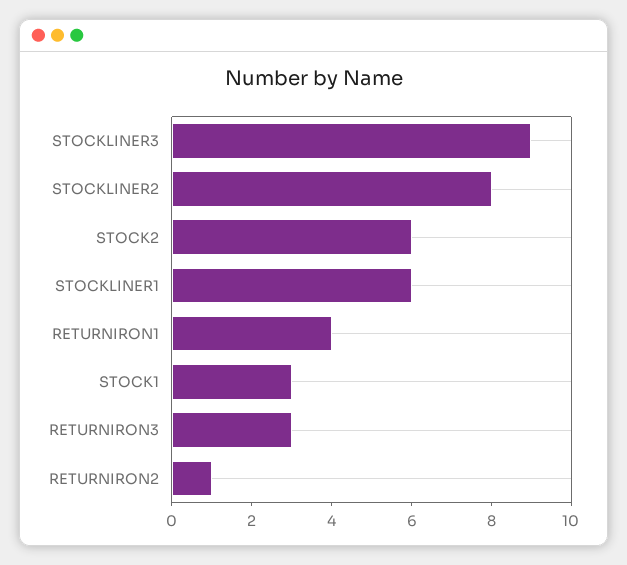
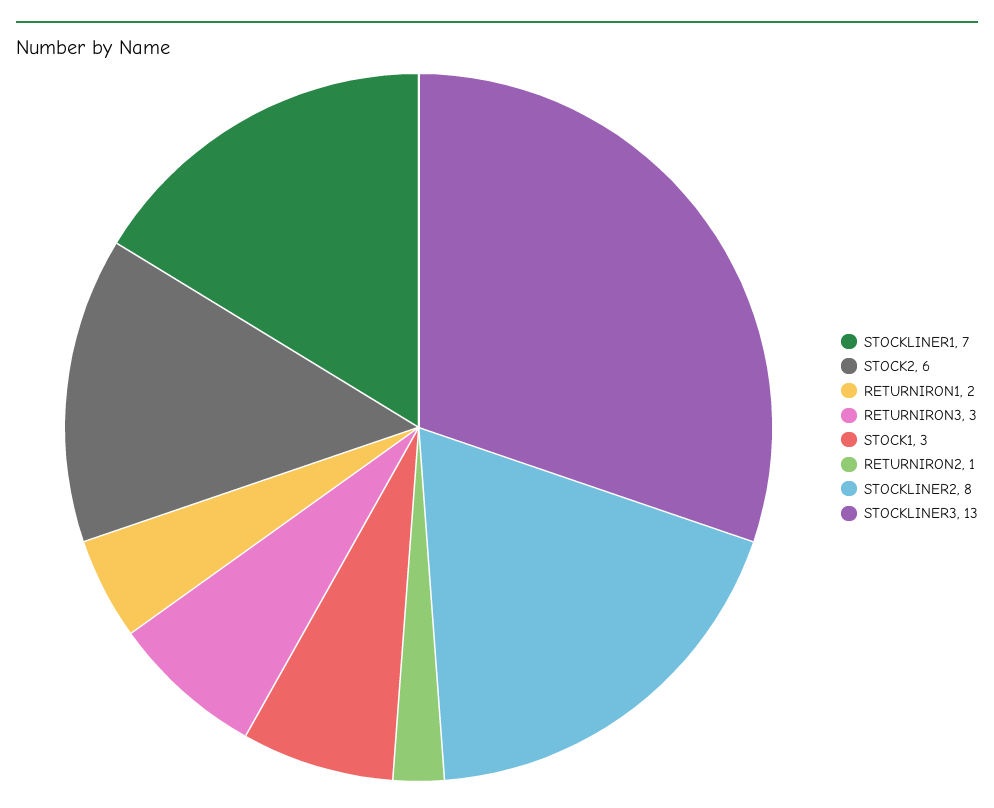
  {
-   "STOCKLINER3": 9,
+   "STOCKLINER3": 13,
    "STOCKLINER2": 8,
    "STOCK2": 6,
-   "STOCKLINER1": 6,
+   "STOCKLINER1": 7,
-   "RETURNIRON1": 4,
+   "RETURNIRON1": 2,
    "STOCK1": 3,
    "RETURNIRON3": 3,
    "RETURNIRON2": 1
  }

